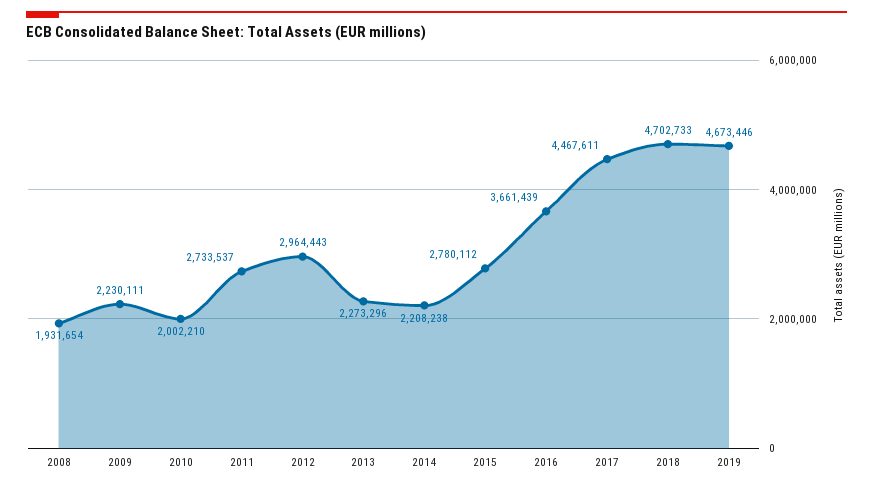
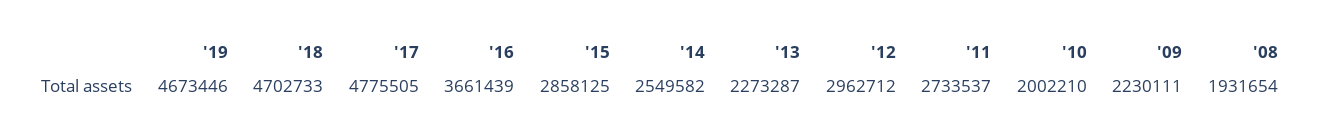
  {
    "2008": 1931654,
    "2009": 2230111,
    "2010": 2002210,
    "2011": 2733537,
-   "2012": 2964443,
+   "2012": 2962712,
-   "2013": 2273296,
+   "2013": 2273287,
-   "2014": 2208238,
+   "2014": 2549582,
-   "2015": 2780112,
+   "2015": 2858125,
    "2016": 3661439,
-   "2017": 4467611,
+   "2017": 4775505,
    "2018": 4702733,
    "2019": 4673446
  }

